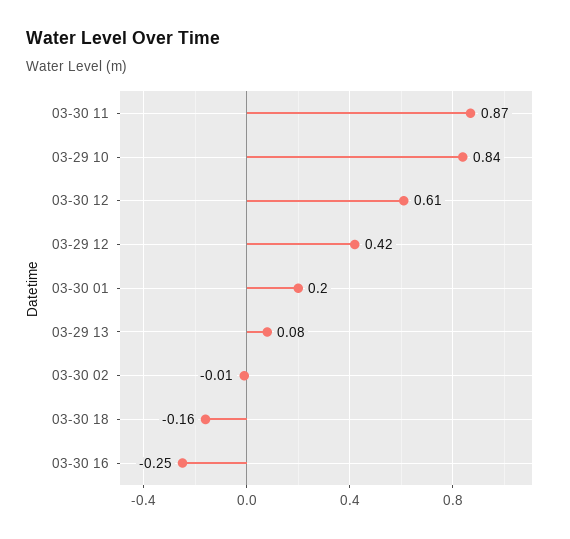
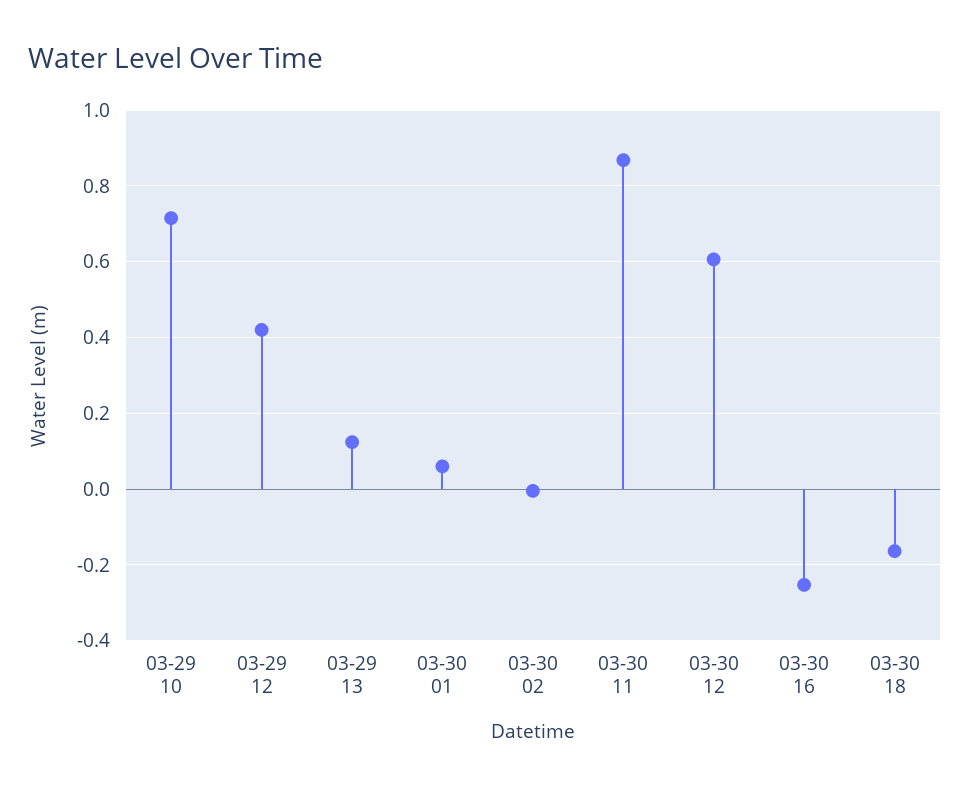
  {
    "03-30 11": 0.87,
-   "03-29 10": 0.84,
+   "03-29 10": 0.72,
    "03-30 12": 0.61,
    "03-29 12": 0.42,
-   "03-30 01": 0.2,
+   "03-30 01": 0.06,
-   "03-29 13": 0.08,
+   "03-29 13": 0.12,
    "03-30 02": -0.01,
    "03-30 18": -0.16,
    "03-30 16": -0.25
  }

